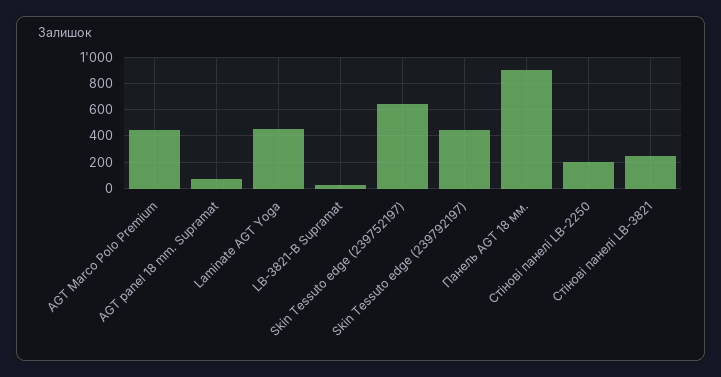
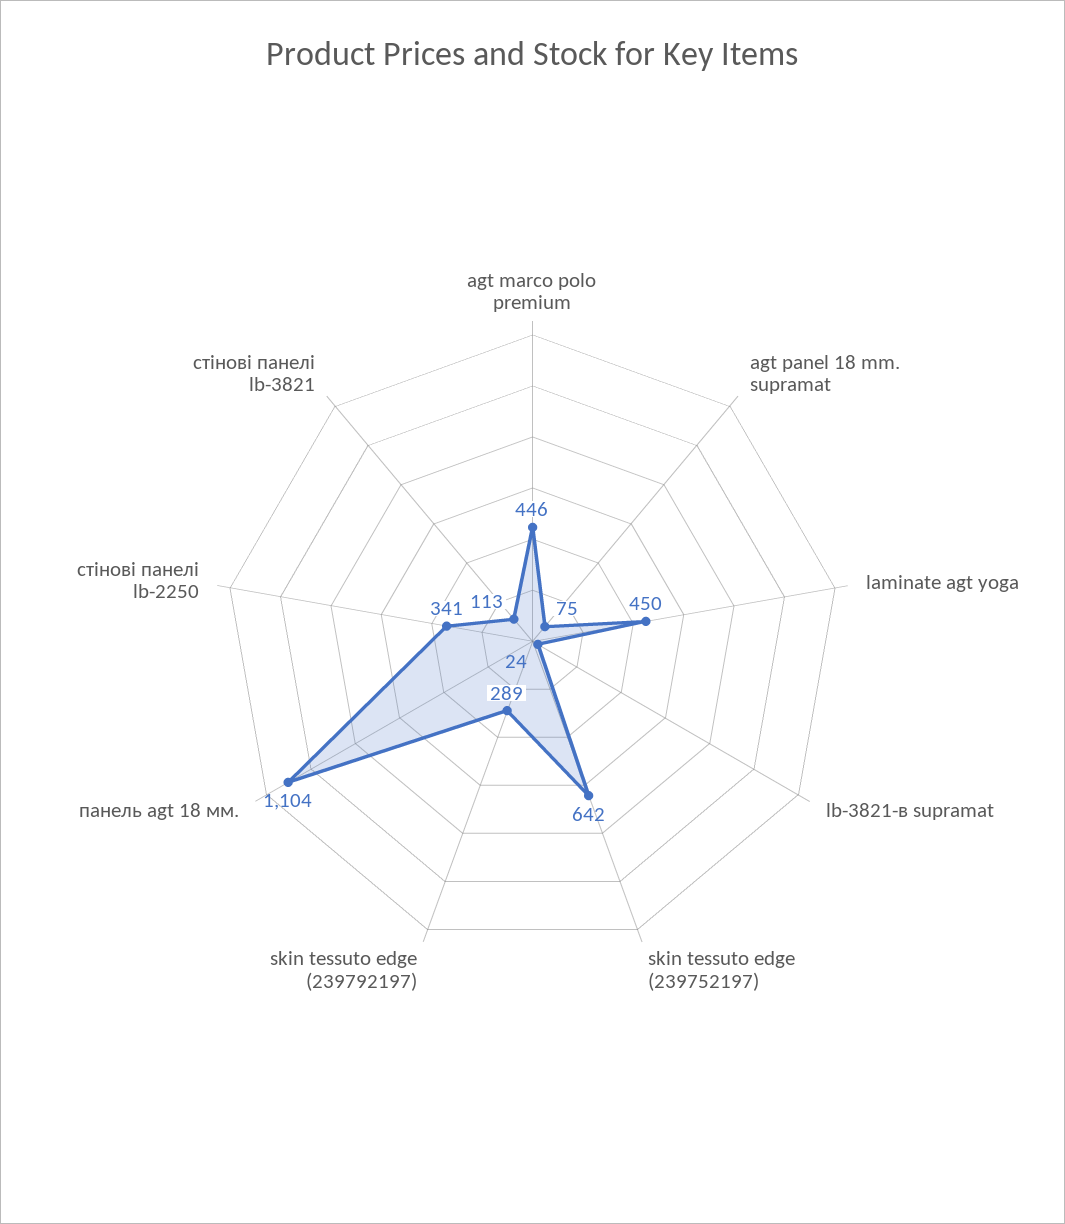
  {
    "AGT Marco Polo Premium": 446,
    "AGT panel 18 mm. Supramat": 75,
    "Laminate AGT Yoga": 450,
    "LB-3821-В Supramat": 24,
    "Skin Tessuto edge (239752197)": 642,
-   "Skin Tessuto edge (239792197)": 450,
+   "Skin Tessuto edge (239792197)": 289,
-   "Панель AGT 18 мм.": 900,
+   "Панель AGT 18 мм.": 1104,
-   "Стінові панелі LB-2250": 200,
+   "Стінові панелі LB-2250": 341,
-   "Стінові панелі LB-3821": 250
+   "Стінові панелі LB-3821": 113
  }

